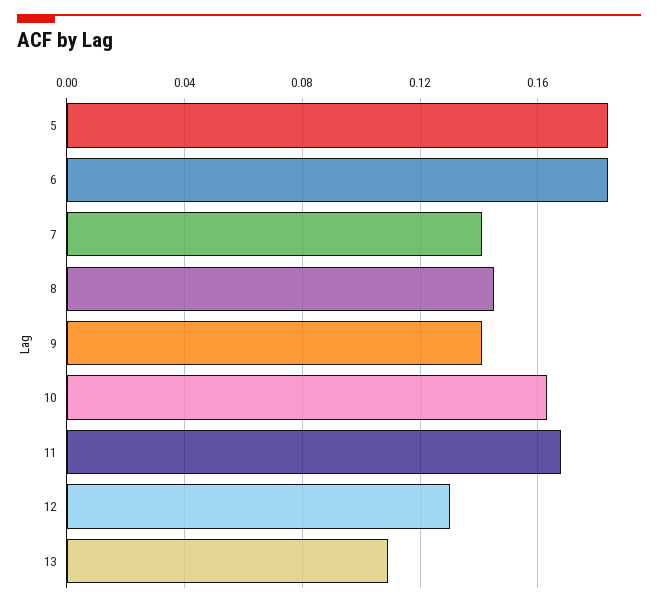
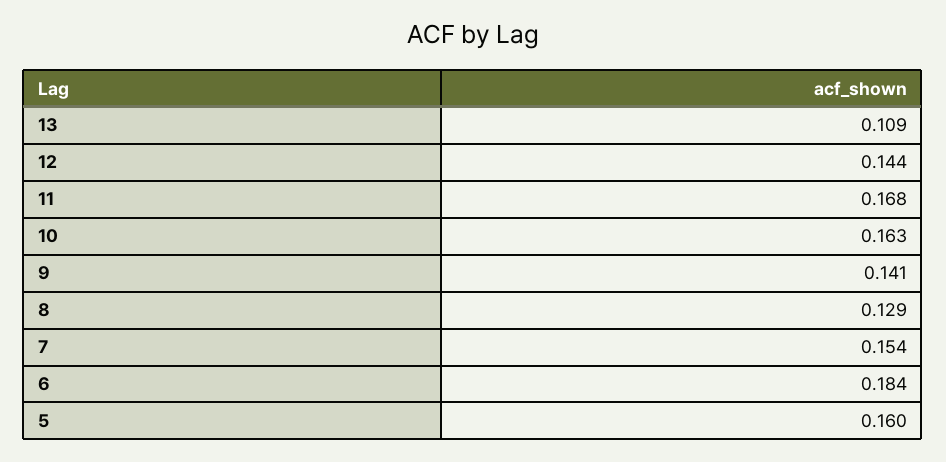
  {
-   "5": 0.185,
+   "5": 0.16,
    "6": 0.184,
-   "7": 0.14,
+   "7": 0.154,
-   "8": 0.145,
+   "8": 0.129,
    "9": 0.141,
    "10": 0.163,
    "11": 0.168,
-   "12": 0.13,
+   "12": 0.144,
    "13": 0.109
  }

